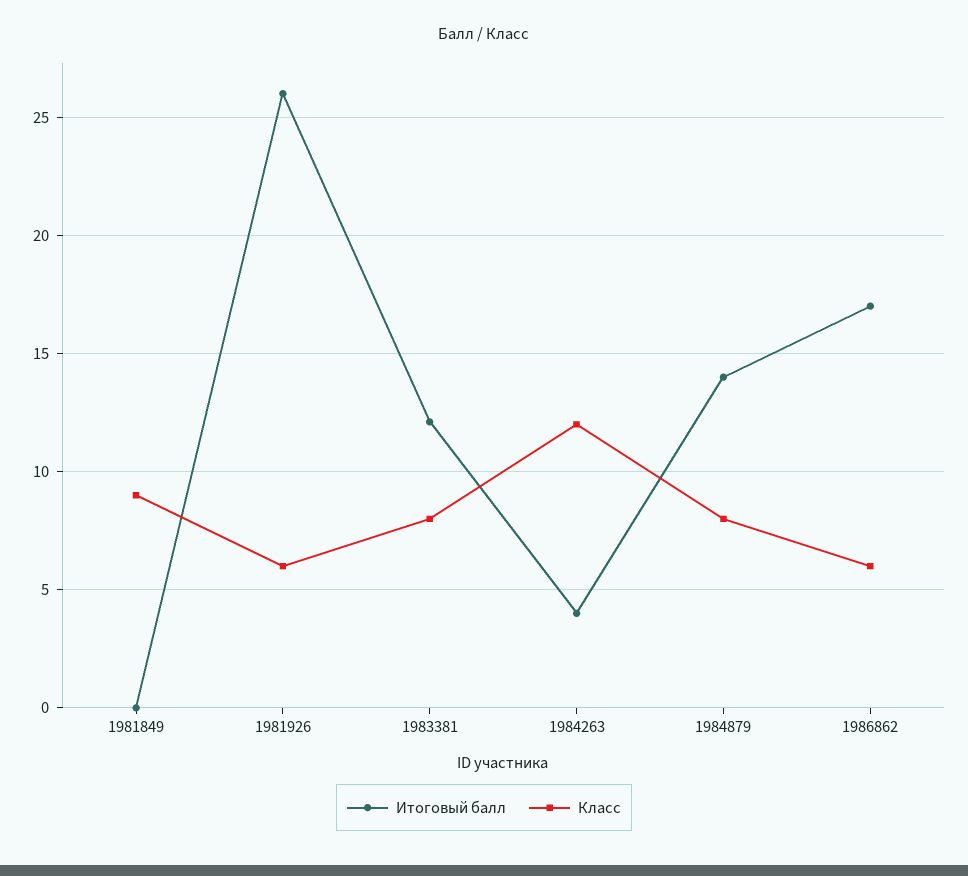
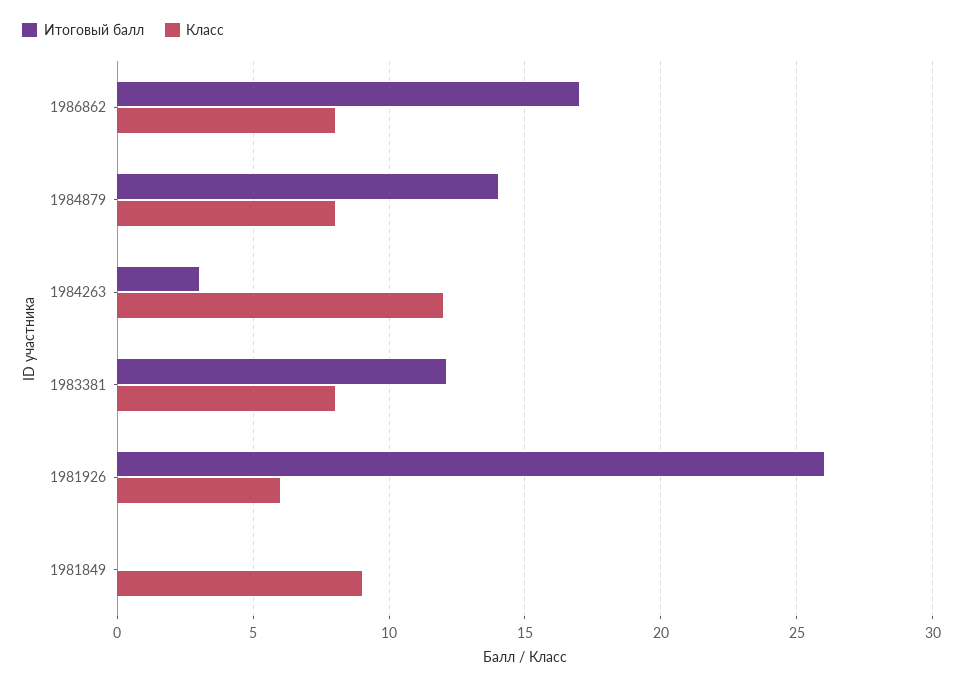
  {
    "Итоговый балл": {
      "1981849": 0,
      "1981926": 26,
      "1983381": 12,
-     "1984263": 4,
+     "1984263": 3,
      "1984879": 14,
      "1986862": 17
    },
    "Класс": {
      "1981849": 9,
      "1981926": 6,
      "1983381": 8,
      "1984263": 12,
      "1984879": 8,
-     "1986862": 6
+     "1986862": 8
    }
  }

